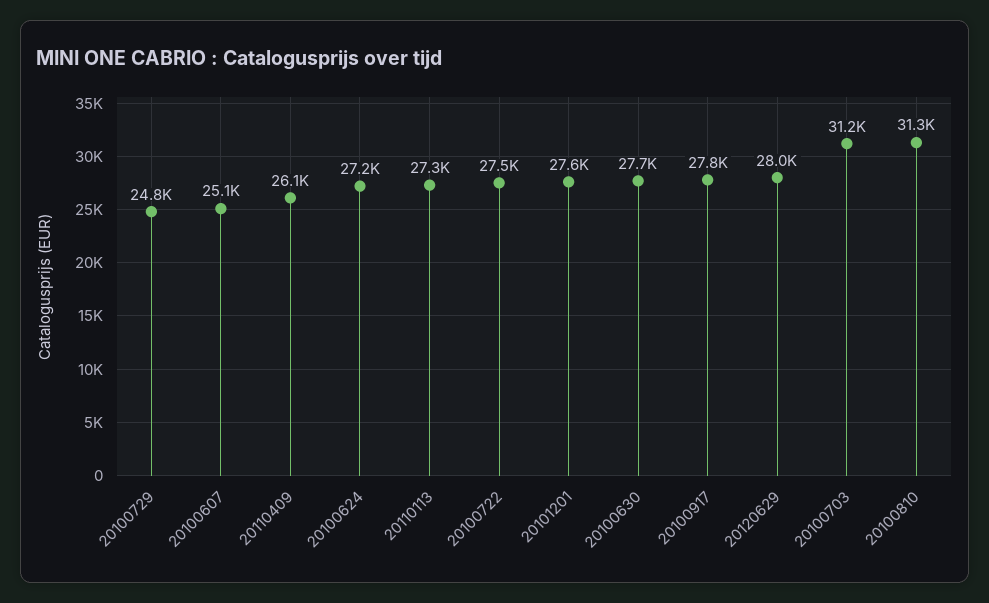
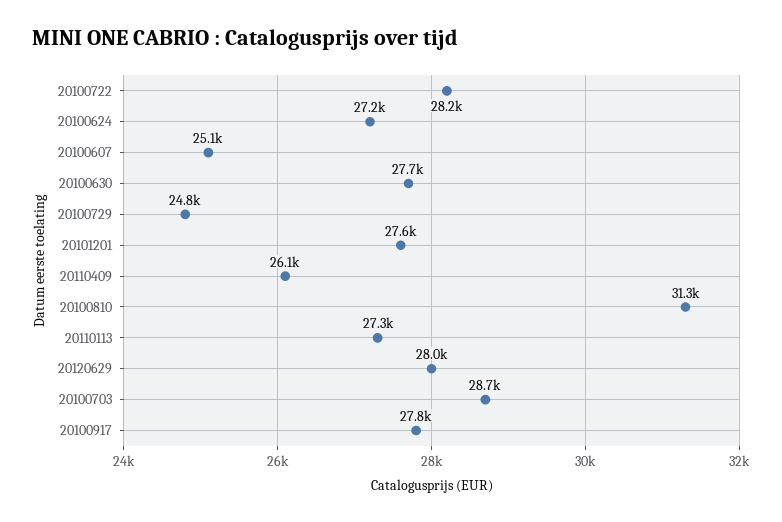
  {
    "20100729": 24800,
    "20100607": 25100,
    "20110409": 26100,
    "20100624": 27200,
    "20110113": 27300,
-   "20100722": 27500,
+   "20100722": 28200,
    "20101201": 27600,
    "20100630": 27700,
    "20100917": 27800,
    "20120629": 28000,
-   "20100703": 31200,
+   "20100703": 28700,
    "20100810": 31300
  }

